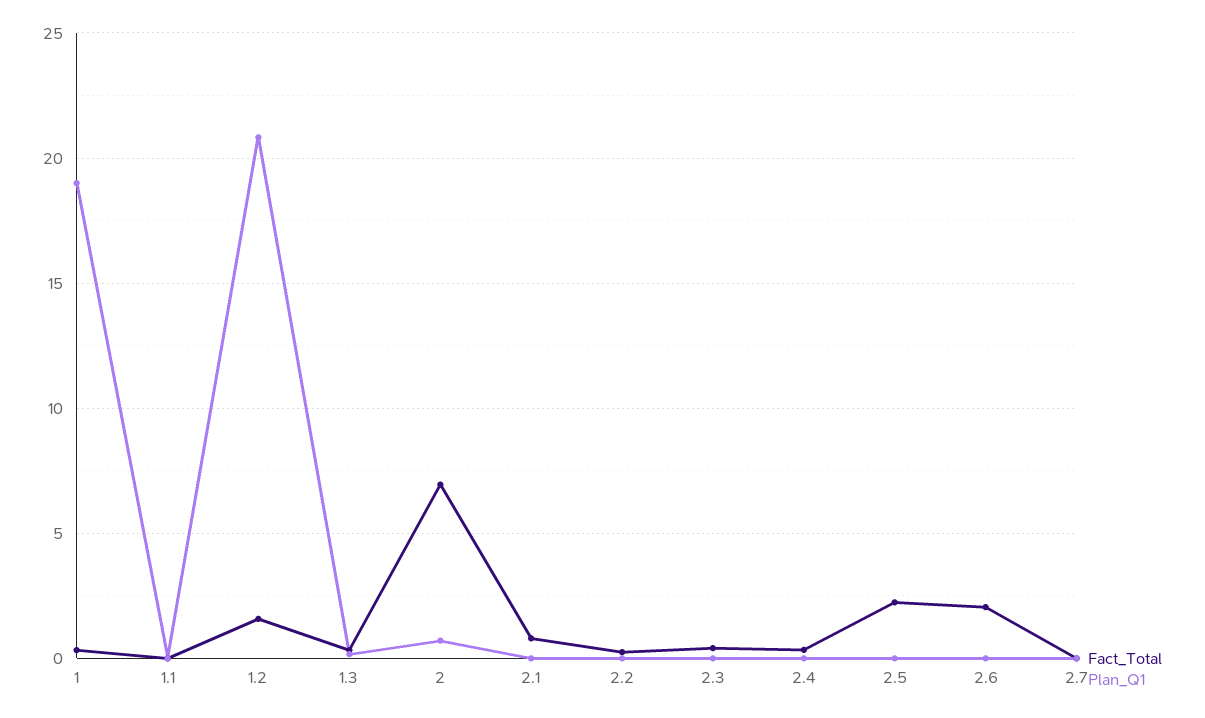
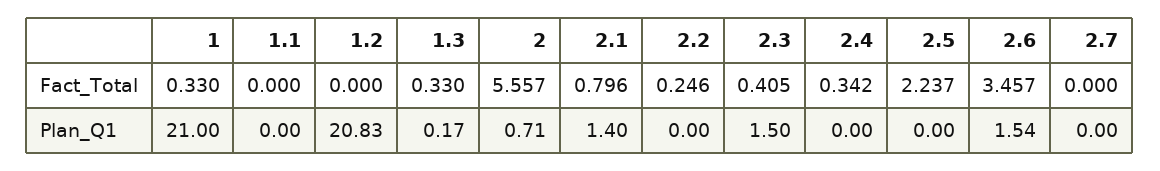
  {
    "Fact_Total": {
      "1": 0.33,
      "1.1": 0,
-     "1.2": 1.5,
+     "1.2": 0,
      "1.3": 0.33,
-     "2": 7,
+     "2": 5.557,
      "2.1": 0.796,
      "2.2": 0.246,
      "2.3": 0.405,
      "2.4": 0.342,
      "2.5": 2.237,
-     "2.6": 2,
+     "2.6": 3.457,
      "2.7": 0
    },
    "Plan_Q1": {
-     "1": 19,
+     "1": 21,
      "1.1": 0,
      "1.2": 20.83,
      "1.3": 0.17,
      "2": 0.71,
-     "2.1": 0,
+     "2.1": 1.4,
      "2.2": 0,
-     "2.3": 0,
+     "2.3": 1.5,
      "2.4": 0,
      "2.5": 0,
-     "2.6": 0,
+     "2.6": 1.54,
      "2.7": 0
    }
  }

